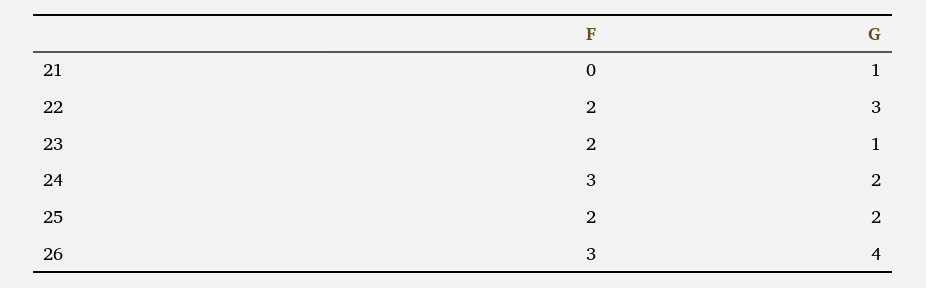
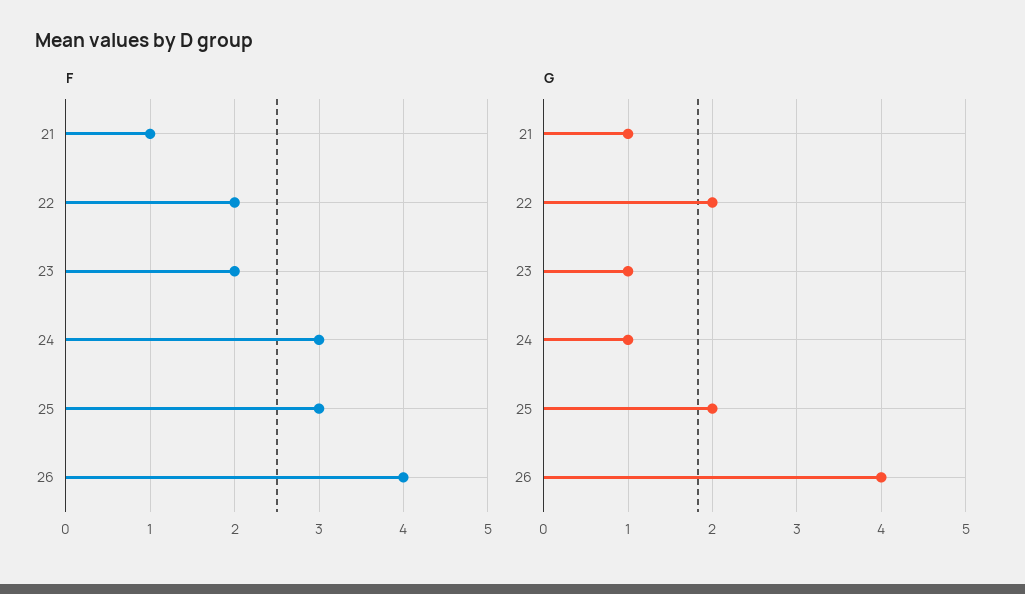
  {
    "F": {
-     "21": 0,
+     "21": 1,
      "22": 2,
      "23": 2,
      "24": 3,
-     "25": 2,
+     "25": 3,
-     "26": 3
+     "26": 4
    },
    "G": {
      "21": 1,
-     "22": 3,
+     "22": 2,
      "23": 1,
-     "24": 2,
+     "24": 1,
      "25": 2,
      "26": 4
    }
  }

